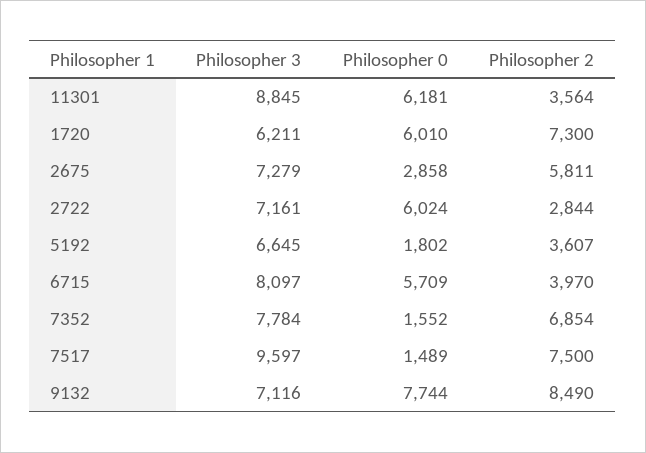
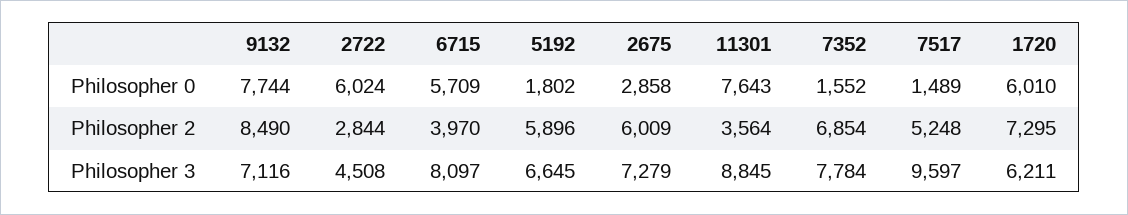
  {
    "Philosopher 3": {
      "11301": 8845,
      "1720": 6211,
      "2675": 7279,
-     "2722": 7161,
+     "2722": 4508,
      "5192": 6645,
      "6715": 8097,
      "7352": 7784,
      "7517": 9597,
      "9132": 7116
    },
    "Philosopher 0": {
-     "11301": 6181,
+     "11301": 7643,
      "1720": 6010,
      "2675": 2858,
      "2722": 6024,
      "5192": 1802,
      "6715": 5709,
      "7352": 1552,
      "7517": 1489,
      "9132": 7744
    },
    "Philosopher 2": {
      "11301": 3564,
-     "1720": 7300,
+     "1720": 7295,
-     "2675": 5811,
+     "2675": 6009,
      "2722": 2844,
-     "5192": 3607,
+     "5192": 5896,
      "6715": 3970,
      "7352": 6854,
-     "7517": 7500,
+     "7517": 5248,
      "9132": 8490
    }
  }

